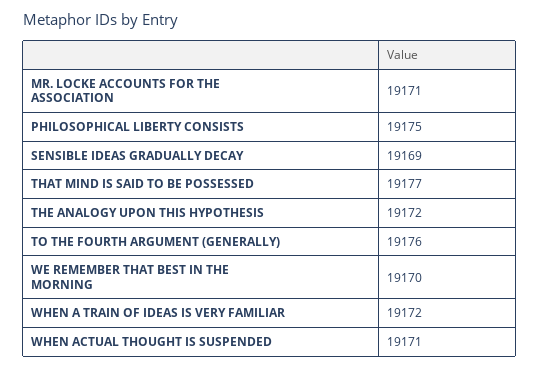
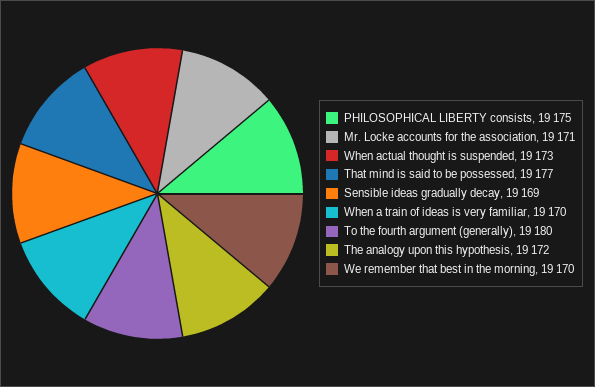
  {
    "MR. LOCKE ACCOUNTS FOR THE ASSOCIATION": 19171,
    "PHILOSOPHICAL LIBERTY CONSISTS": 19175,
    "SENSIBLE IDEAS GRADUALLY DECAY": 19169,
    "THAT MIND IS SAID TO BE POSSESSED": 19177,
    "THE ANALOGY UPON THIS HYPOTHESIS": 19172,
-   "TO THE FOURTH ARGUMENT (GENERALLY)": 19176,
+   "TO THE FOURTH ARGUMENT (GENERALLY)": 19180,
    "WE REMEMBER THAT BEST IN THE MORNING": 19170,
-   "WHEN A TRAIN OF IDEAS IS VERY FAMILIAR": 19172,
+   "WHEN A TRAIN OF IDEAS IS VERY FAMILIAR": 19170,
-   "WHEN ACTUAL THOUGHT IS SUSPENDED": 19171
+   "WHEN ACTUAL THOUGHT IS SUSPENDED": 19173
  }

